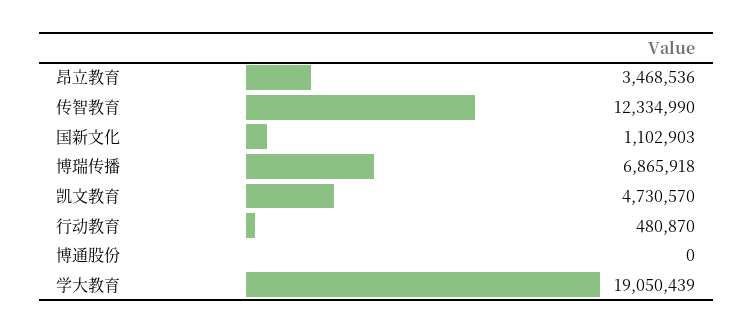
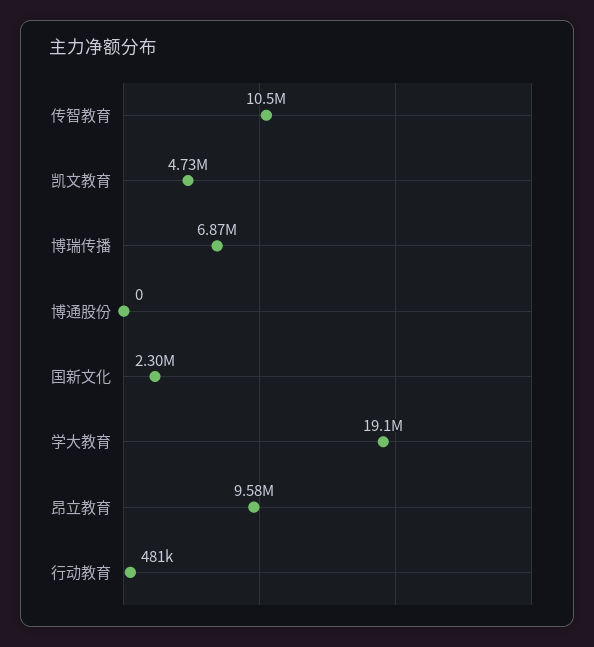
  {
-   "昂立教育": 3468536,
+   "昂立教育": 9580000,
-   "传智教育": 12334990,
+   "传智教育": 10500000,
-   "国新文化": 1102903,
+   "国新文化": 2300000,
    "博瑞传播": 6865918,
    "凯文教育": 4730570,
    "行动教育": 480870,
    "博通股份": 0,
    "学大教育": 19050439
  }

